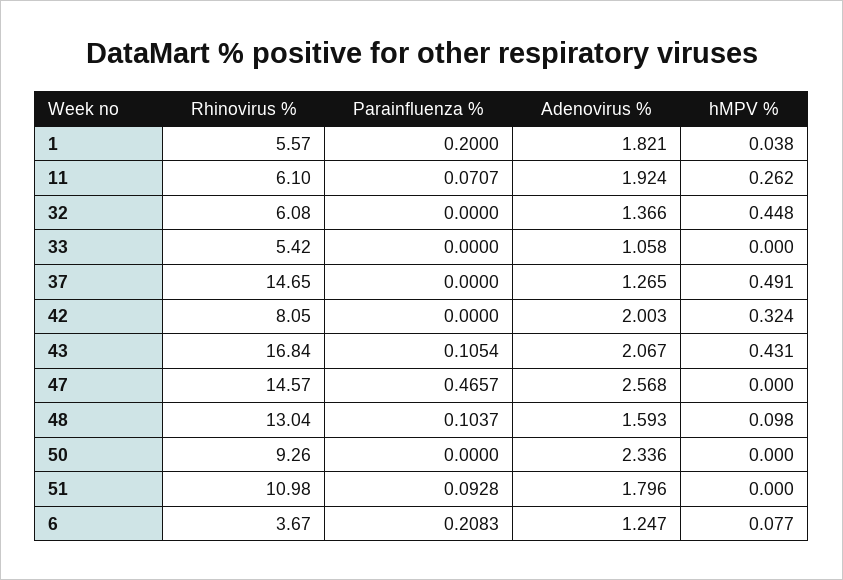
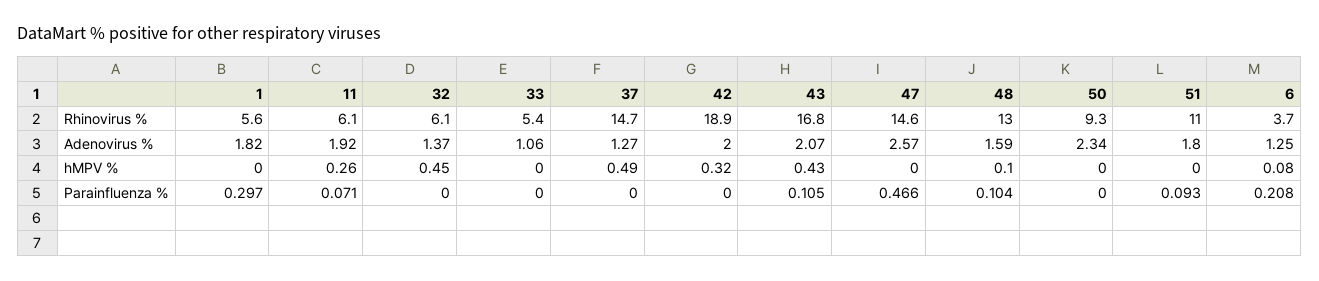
  {
    "Rhinovirus %": {
      "1": 5.57,
      "11": 6.1,
      "32": 6.08,
      "33": 5.42,
      "37": 14.65,
-     "42": 8.05,
+     "42": 18.9,
      "43": 16.84,
      "47": 14.57,
      "48": 13.04,
      "50": 9.26,
      "51": 10.98,
      "6": 3.67
    },
    "Parainfluenza %": {
-     "1": 0.2,
+     "1": 0.297,
      "11": 0.0707,
      "32": 0,
      "33": 0,
      "37": 0,
      "42": 0,
      "43": 0.1054,
      "47": 0.4657,
      "48": 0.1037,
      "50": 0,
      "51": 0.0928,
      "6": 0.2083
    },
    "Adenovirus %": {
      "1": 1.821,
      "11": 1.924,
      "32": 1.366,
      "33": 1.058,
      "37": 1.265,
      "42": 2.003,
      "43": 2.067,
      "47": 2.568,
      "48": 1.593,
      "50": 2.336,
      "51": 1.796,
      "6": 1.247
    },
    "hMPV %": {
-     "1": 0.038,
+     "1": 0,
      "11": 0.262,
      "32": 0.448,
      "33": 0,
      "37": 0.491,
      "42": 0.324,
      "43": 0.431,
      "47": 0,
      "48": 0.098,
      "50": 0,
      "51": 0,
      "6": 0.077
    }
  }

